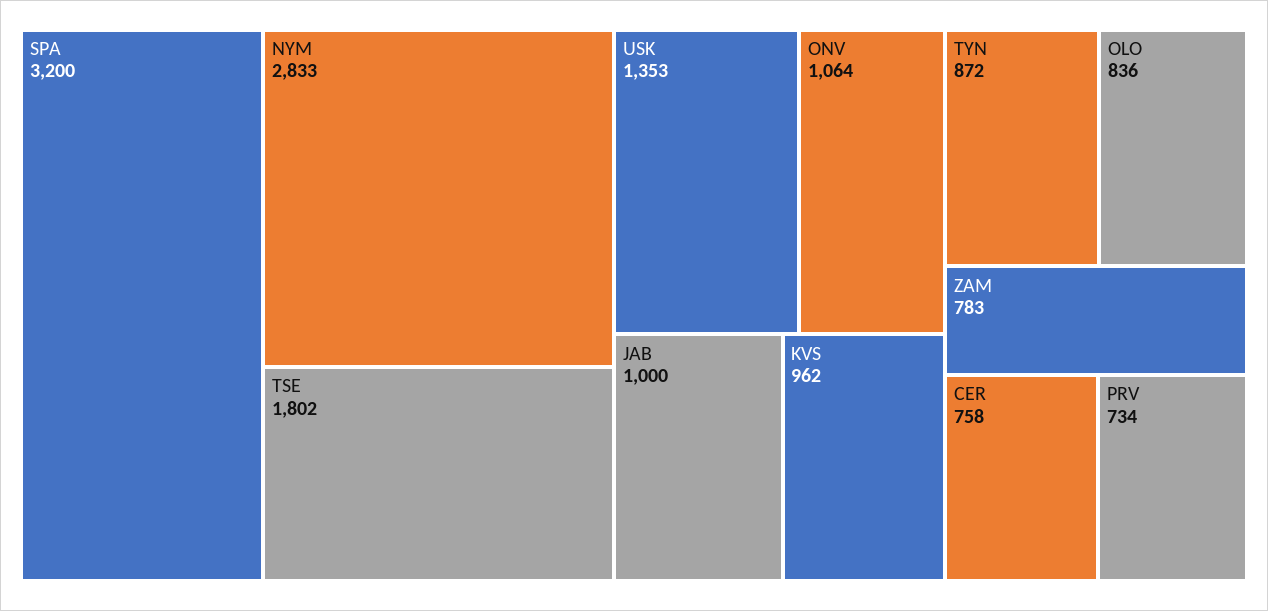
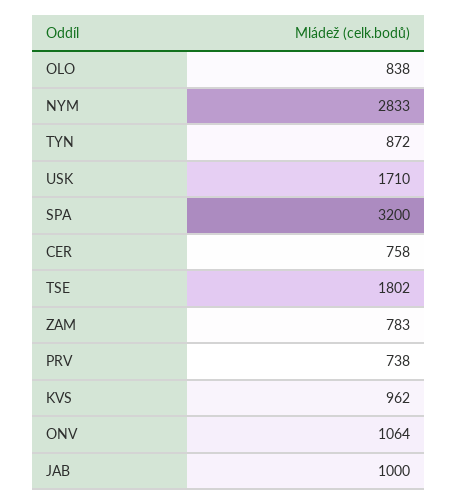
  {
    "SPA": 3200,
    "NYM": 2833,
    "TSE": 1802,
-   "USK": 1353,
+   "USK": 1710,
    "ONV": 1064,
    "JAB": 1000,
    "KVS": 962,
    "TYN": 872,
-   "OLO": 836,
+   "OLO": 838,
    "ZAM": 783,
    "CER": 758,
-   "PRV": 734
+   "PRV": 738
  }

